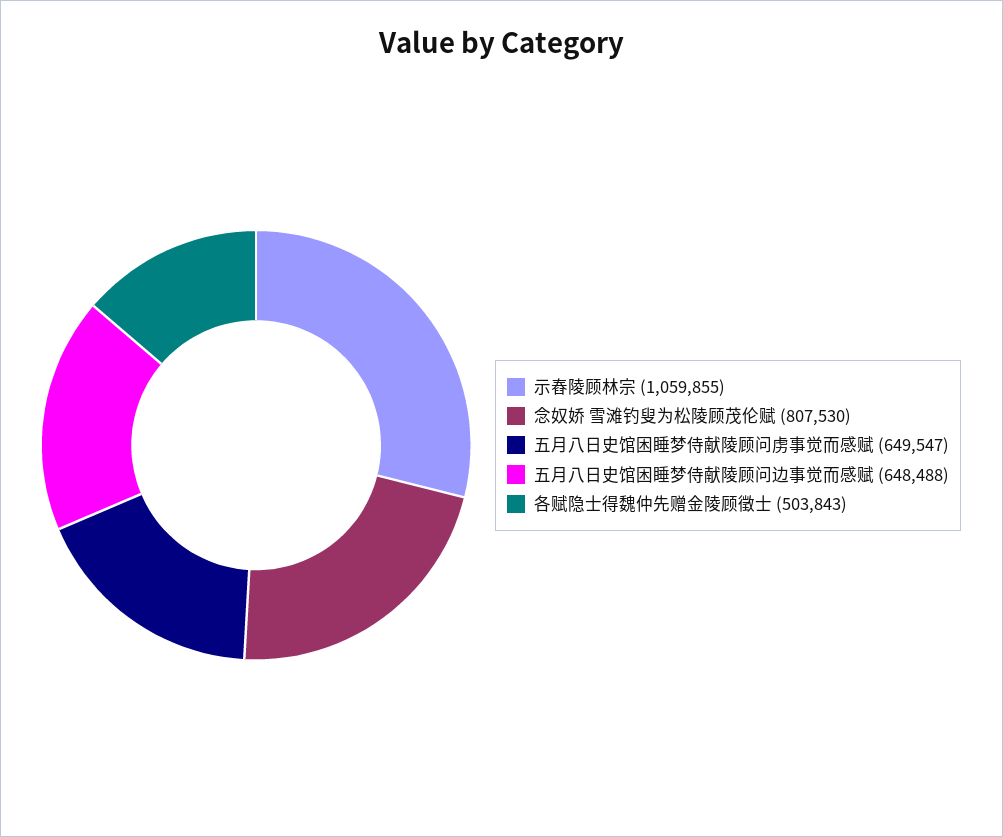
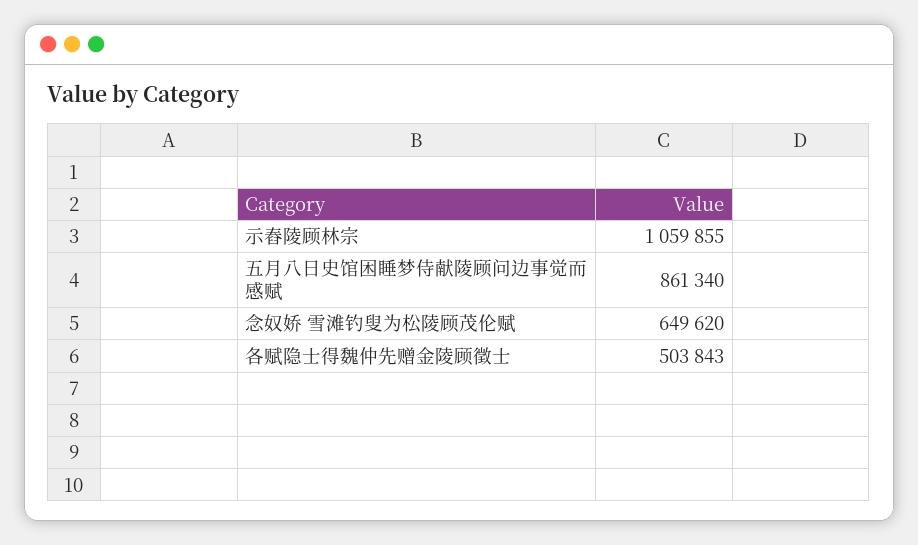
  {
    "示舂陵顾林宗": 1059855,
-   "念奴娇 雪滩钓叟为松陵顾茂伦赋": 807530,
+   "念奴娇 雪滩钓叟为松陵顾茂伦赋": 649620,
-   "五月八日史馆困睡梦侍献陵顾问虏事觉而感赋": 649547,
-   "五月八日史馆困睡梦侍献陵顾问边事觉而感赋": 648488,
+   "五月八日史馆困睡梦侍献陵顾问边事觉而感赋": 861340,
    "各赋隐士得魏仲先赠金陵顾徵士": 503843
  }

